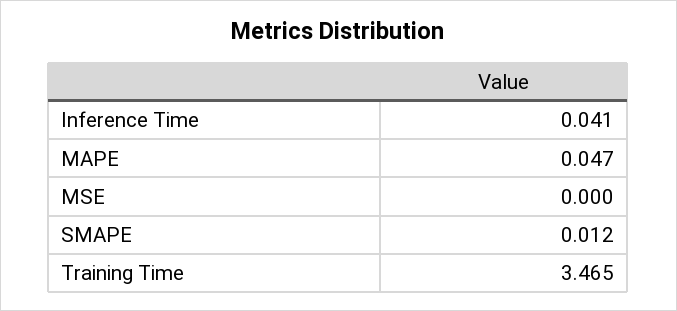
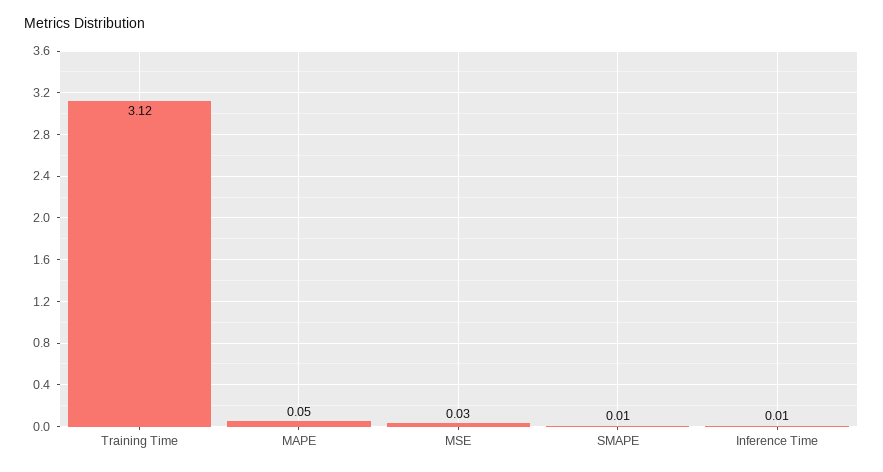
  {
-   "Inference Time": 0.041,
+   "Inference Time": 0.01,
    "MAPE": 0.047,
-   "MSE": 0,
+   "MSE": 0.03,
    "SMAPE": 0.012,
-   "Training Time": 3.465
+   "Training Time": 3.12
  }

